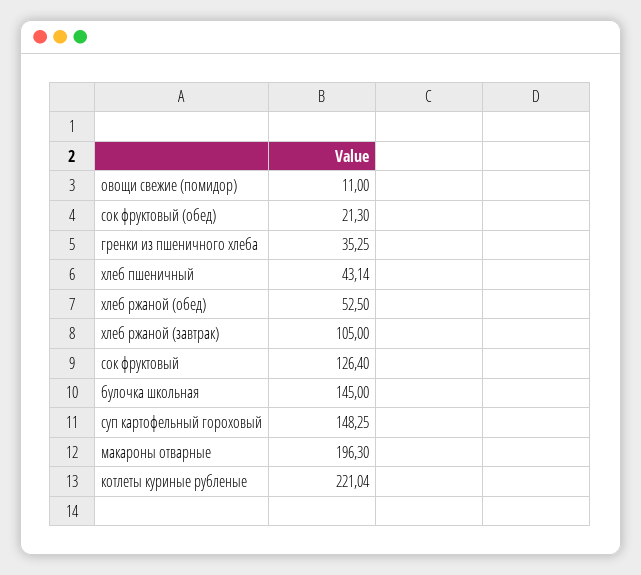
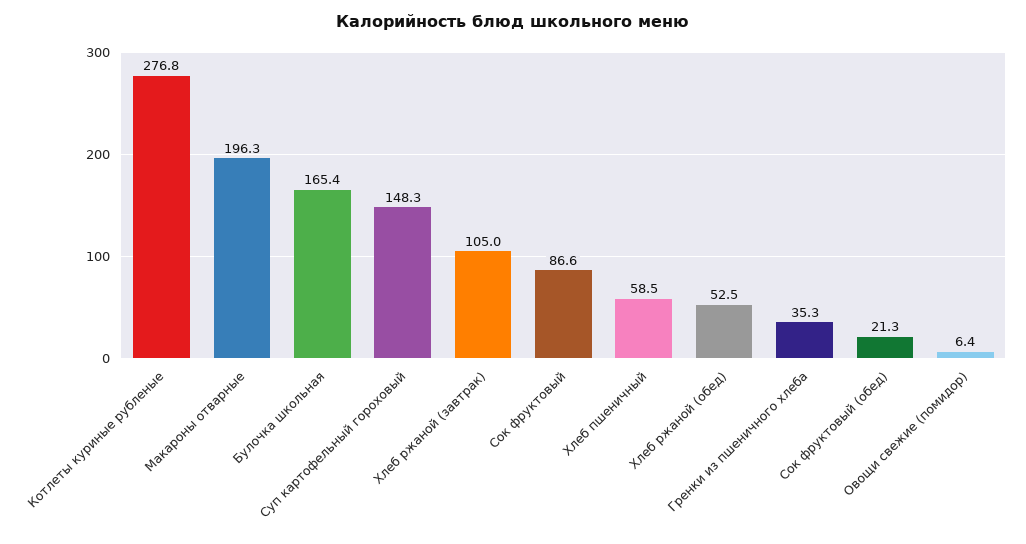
  {
-   "овощи свежие (помидор)": 11,
+   "овощи свежие (помидор)": 6.4,
    "сок фруктовый (обед)": 21.3,
    "гренки из пшеничного хлеба": 35.25,
-   "хлеб пшеничный": 43.14,
+   "хлеб пшеничный": 58.5,
    "хлеб ржаной (обед)": 52.5,
    "хлеб ржаной (завтрак)": 105,
-   "сок фруктовый": 126.4,
+   "сок фруктовый": 86.6,
-   "булочка школьная": 145,
+   "булочка школьная": 165.4,
    "суп картофельный гороховый": 148.25,
    "макароны отварные": 196.3,
-   "котлеты куриные рубленые": 221.04
+   "котлеты куриные рубленые": 276.8
  }

